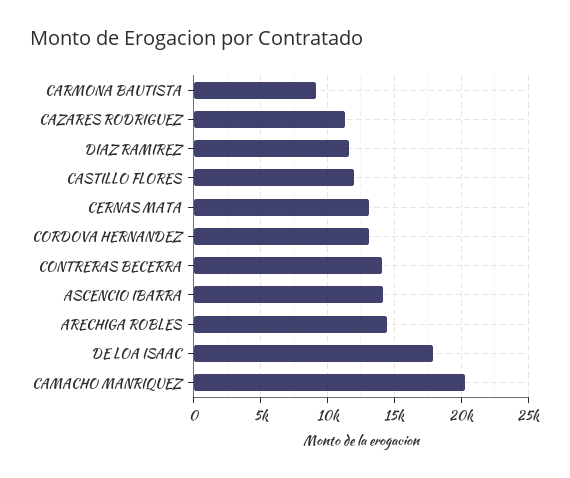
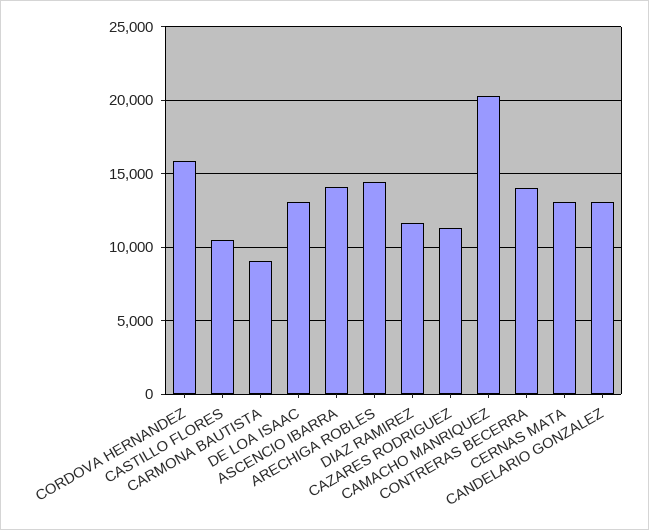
  {
    "CARMONA BAUTISTA": 9000,
    "CAZARES RODRIGUEZ": 11500,
    "DIAZ RAMIREZ": 11500,
-   "CASTILLO FLORES": 12000,
+   "CASTILLO FLORES": 10500,
    "CERNAS MATA": 13000,
-   "CORDOVA HERNANDEZ": 13000,
+   "CORDOVA HERNANDEZ": 16000,
    "CONTRERAS BECERRA": 14000,
    "ASCENCIO IBARRA": 14000,
    "ARECHIGA ROBLES": 14500,
-   "DE LOA ISAAC": 18000,
+   "DE LOA ISAAC": 13000,
-   "CAMACHO MANRIQUEZ": 20500
+   "CAMACHO MANRIQUEZ": 20500,
+   "CANDELARIO GONZALEZ": 13000
  }

